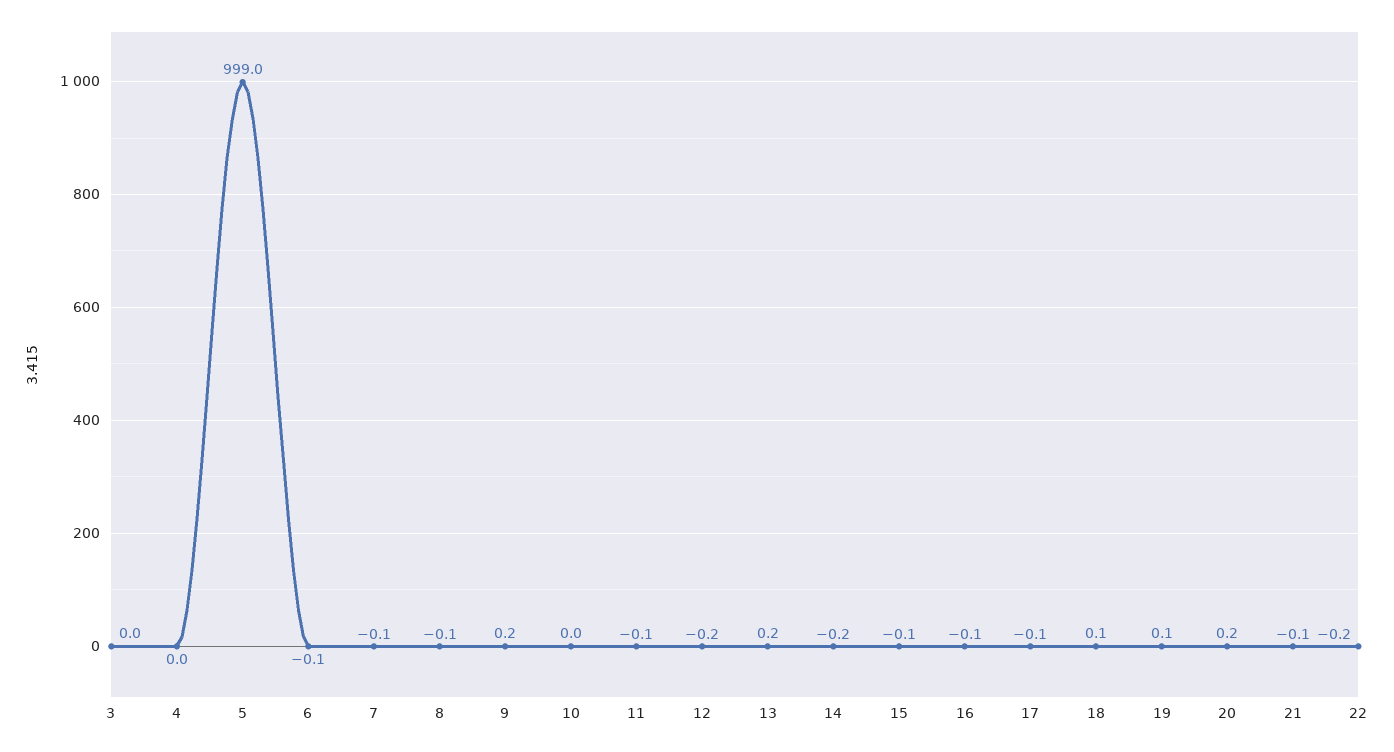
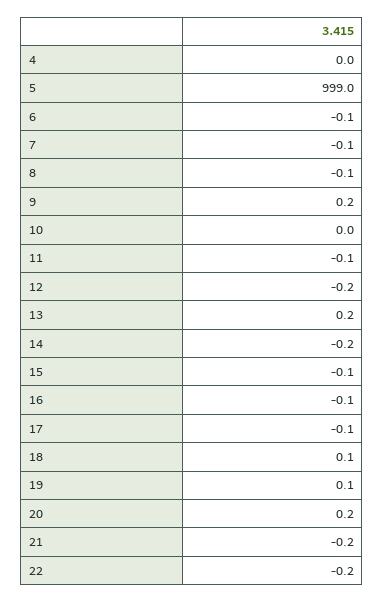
  {
-   "3": 0,
    "4": 0,
    "5": 999,
    "6": -0.1,
    "7": -0.1,
    "8": -0.1,
    "9": 0.2,
    "10": 0,
    "11": -0.1,
    "12": -0.2,
    "13": 0.2,
    "14": -0.2,
    "15": -0.1,
    "16": -0.1,
    "17": -0.1,
    "18": 0.1,
    "19": 0.1,
    "20": 0.2,
-   "21": -0.1,
+   "21": -0.2,
    "22": -0.2
  }

